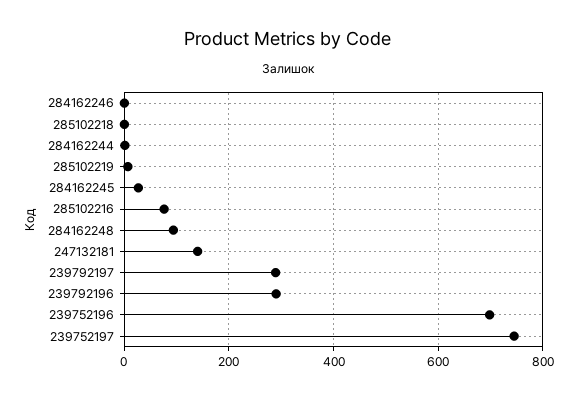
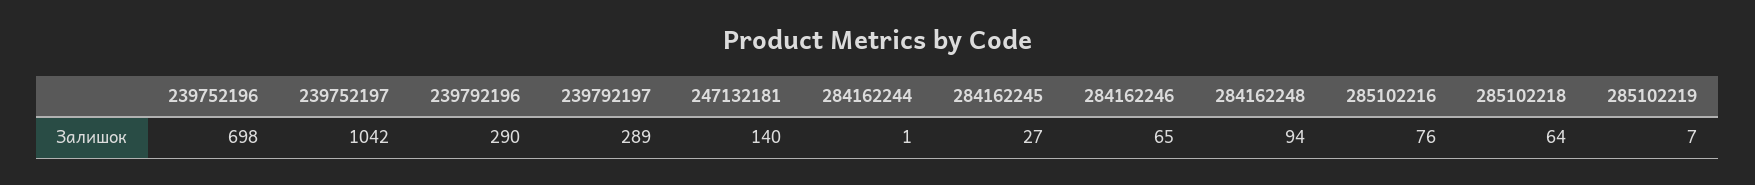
  {
-   "284162246": 0,
+   "284162246": 65,
-   "285102218": 0,
+   "285102218": 64,
    "284162244": 1,
    "285102219": 7,
    "284162245": 27,
    "285102216": 76,
    "284162248": 94,
    "247132181": 140,
    "239792197": 289,
    "239792196": 290,
    "239752196": 698,
-   "239752197": 740
+   "239752197": 1042
  }

